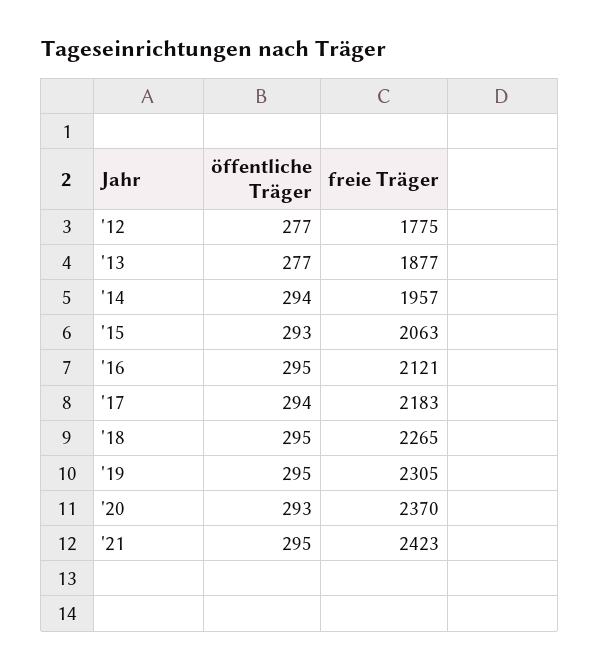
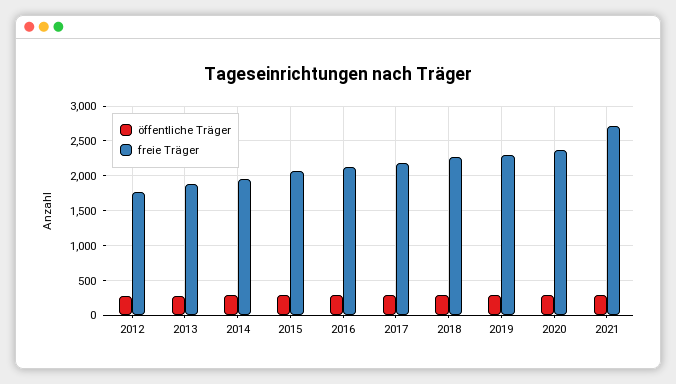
  {
    "öffentliche Träger": {
      "'12": 277,
      "'13": 277,
      "'14": 294,
      "'15": 293,
      "'16": 295,
      "'17": 294,
      "'18": 295,
      "'19": 295,
      "'20": 293,
      "'21": 295
    },
    "freie Träger": {
      "'12": 1775,
      "'13": 1877,
      "'14": 1957,
      "'15": 2063,
      "'16": 2121,
      "'17": 2183,
      "'18": 2265,
      "'19": 2305,
      "'20": 2370,
-     "'21": 2423
+     "'21": 2700
    }
  }

